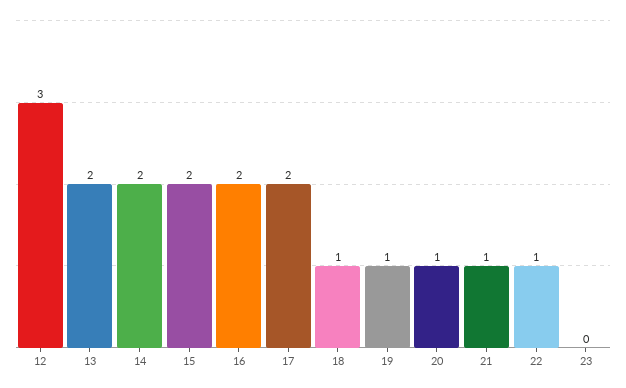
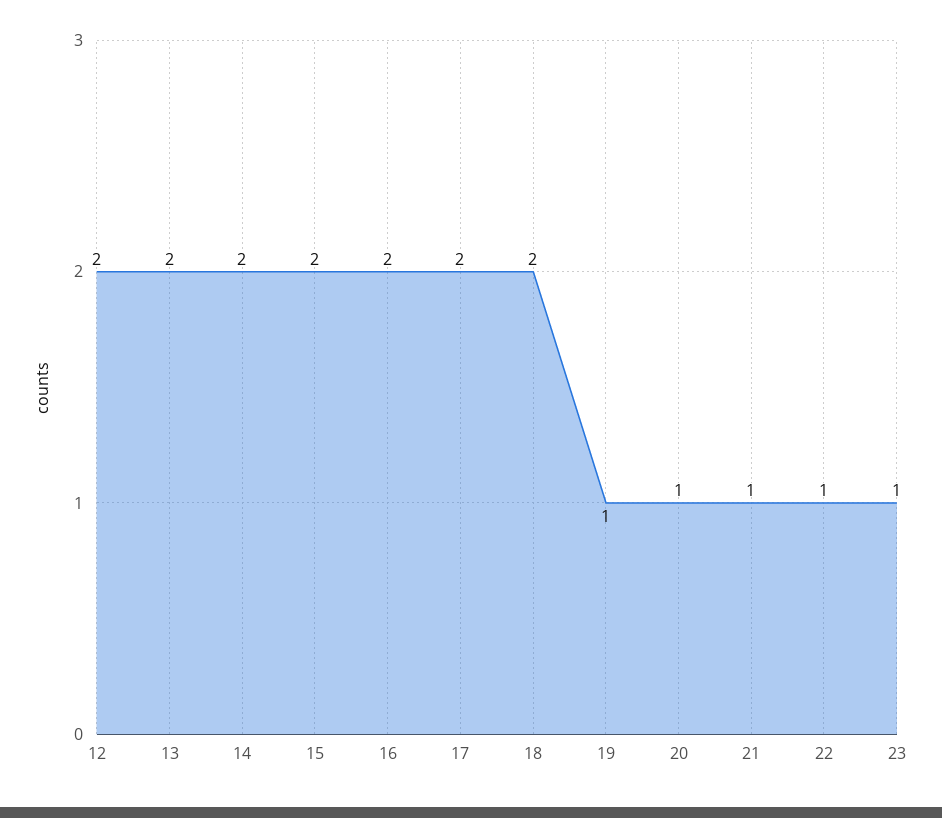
  {
-   "12": 3,
+   "12": 2,
    "13": 2,
    "14": 2,
    "15": 2,
    "16": 2,
    "17": 2,
-   "18": 1,
+   "18": 2,
    "19": 1,
    "20": 1,
    "21": 1,
    "22": 1,
-   "23": 0
+   "23": 1
  }

